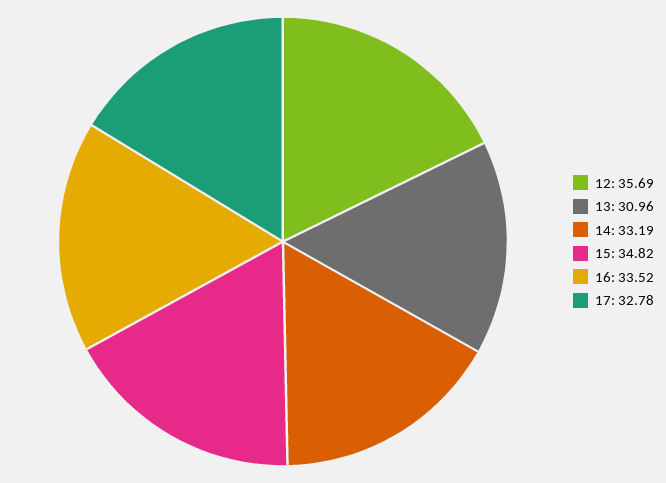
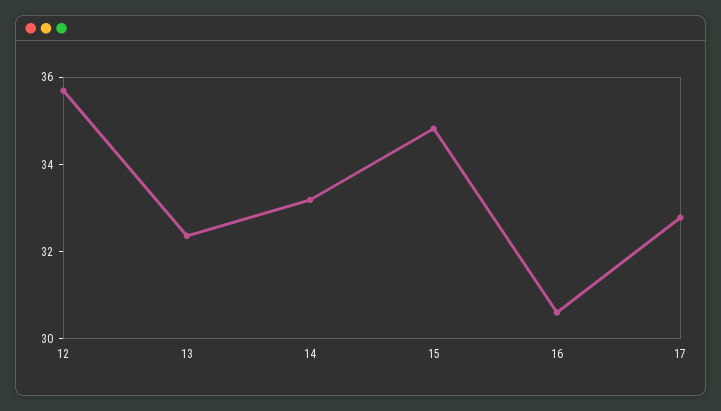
  {
    "12": 35.69,
-   "13": 30.96,
+   "13": 32.5,
    "14": 33.19,
    "15": 34.82,
-   "16": 33.52,
+   "16": 30.5,
    "17": 32.78
  }

